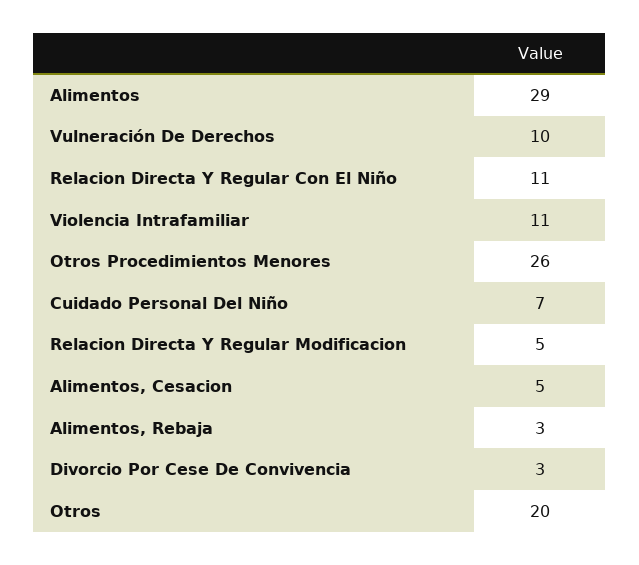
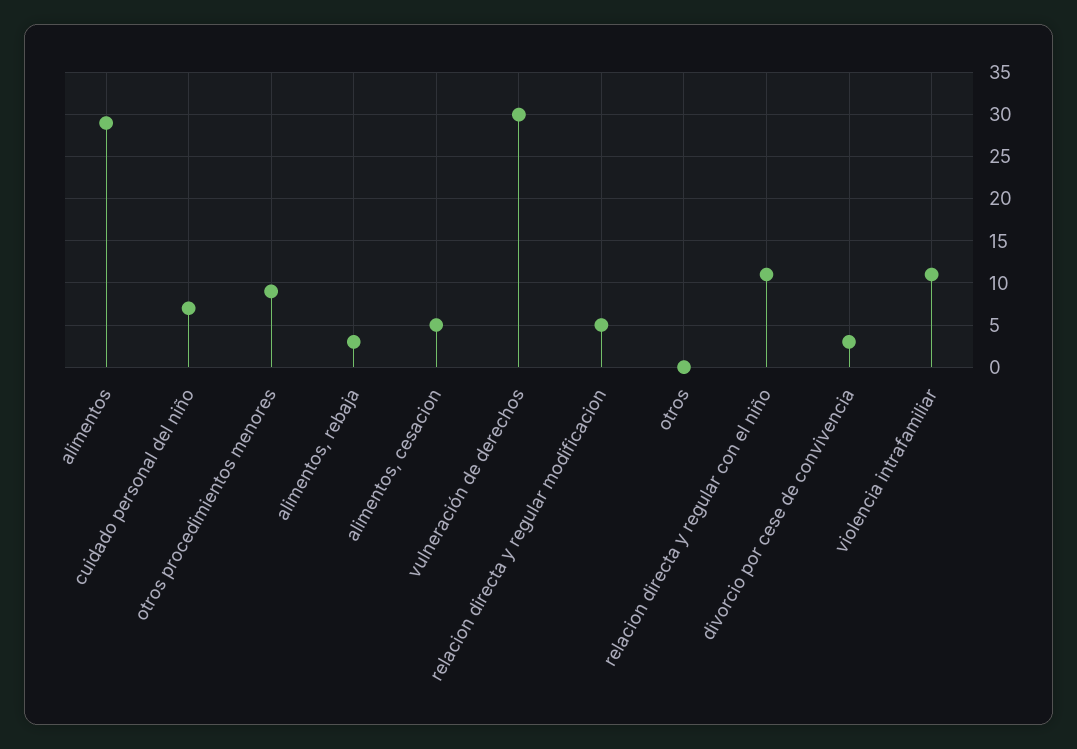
  {
    "Alimentos": 29,
-   "Vulneración De Derechos": 10,
+   "Vulneración De Derechos": 30,
    "Relacion Directa Y Regular Con El Niño": 11,
    "Violencia Intrafamiliar": 11,
-   "Otros Procedimientos Menores": 26,
+   "Otros Procedimientos Menores": 9,
    "Cuidado Personal Del Niño": 7,
    "Relacion Directa Y Regular Modificacion": 5,
    "Alimentos, Cesacion": 5,
    "Alimentos, Rebaja": 3,
    "Divorcio Por Cese De Convivencia": 3,
-   "Otros": 20
+   "Otros": 0
  }

